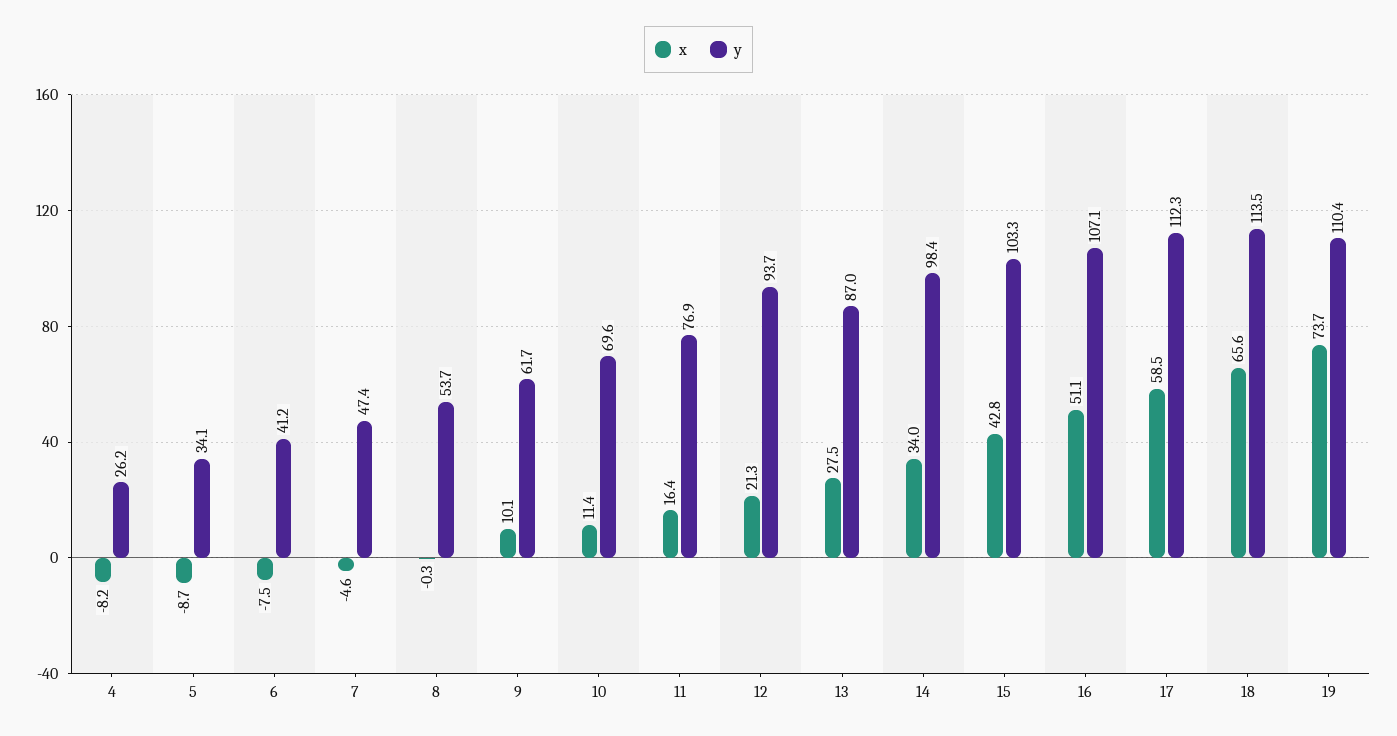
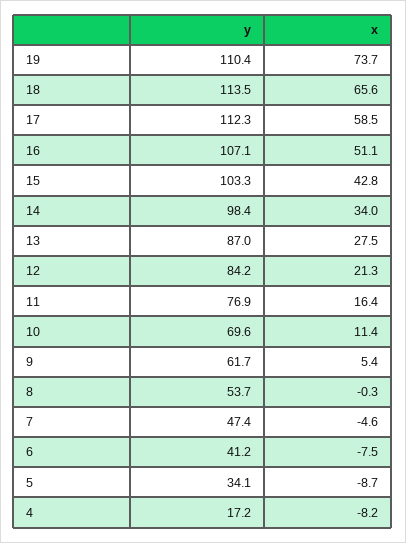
  {
    "x": {
      "4": -8.2,
      "5": -8.7,
      "6": -7.5,
      "7": -4.6,
      "8": -0.3,
-     "9": 10.1,
+     "9": 5.4,
      "10": 11.4,
      "11": 16.4,
      "12": 21.3,
      "13": 27.5,
      "14": 34,
      "15": 42.8,
      "16": 51.1,
      "17": 58.5,
      "18": 65.6,
      "19": 73.7
    },
    "y": {
-     "4": 26.2,
+     "4": 17.2,
      "5": 34.1,
      "6": 41.2,
      "7": 47.4,
      "8": 53.7,
      "9": 61.7,
      "10": 69.6,
      "11": 76.9,
-     "12": 93.7,
+     "12": 84.2,
      "13": 87,
      "14": 98.4,
      "15": 103.3,
      "16": 107.1,
      "17": 112.3,
      "18": 113.5,
      "19": 110.4
    }
  }

